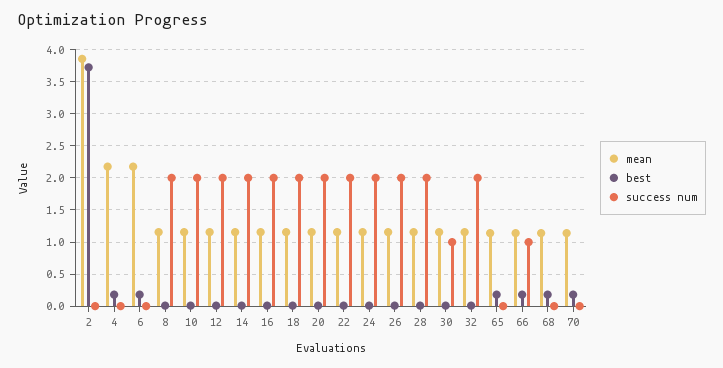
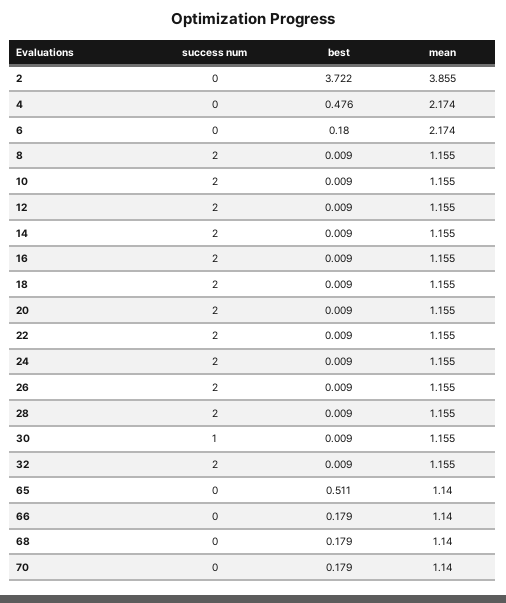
  {
    "mean": {
      "2": 3.855,
      "4": 2.174,
      "6": 2.174,
      "8": 1.155,
      "10": 1.155,
      "12": 1.155,
      "14": 1.155,
      "16": 1.155,
      "18": 1.155,
      "20": 1.155,
      "22": 1.155,
      "24": 1.155,
      "26": 1.155,
      "28": 1.155,
      "30": 1.155,
      "32": 1.155,
      "65": 1.14,
      "66": 1.14,
      "68": 1.14,
      "70": 1.14
    },
    "best": {
      "2": 3.722,
-     "4": 0.2,
+     "4": 0.476,
      "6": 0.18,
      "8": 0.009,
      "10": 0.009,
      "12": 0.009,
      "14": 0.009,
      "16": 0.009,
      "18": 0.009,
      "20": 0.009,
      "22": 0.009,
      "24": 0.009,
      "26": 0.009,
      "28": 0.009,
      "30": 0.009,
      "32": 0.009,
-     "65": 0.2,
+     "65": 0.511,
      "66": 0.179,
      "68": 0.179,
      "70": 0.179
    },
    "success num": {
      "2": 0,
      "4": 0,
      "6": 0,
      "8": 2,
      "10": 2,
      "12": 2,
      "14": 2,
      "16": 2,
      "18": 2,
      "20": 2,
      "22": 2,
      "24": 2,
      "26": 2,
      "28": 2,
      "30": 1,
      "32": 2,
      "65": 0,
-     "66": 1,
+     "66": 0,
      "68": 0,
      "70": 0
    }
  }

